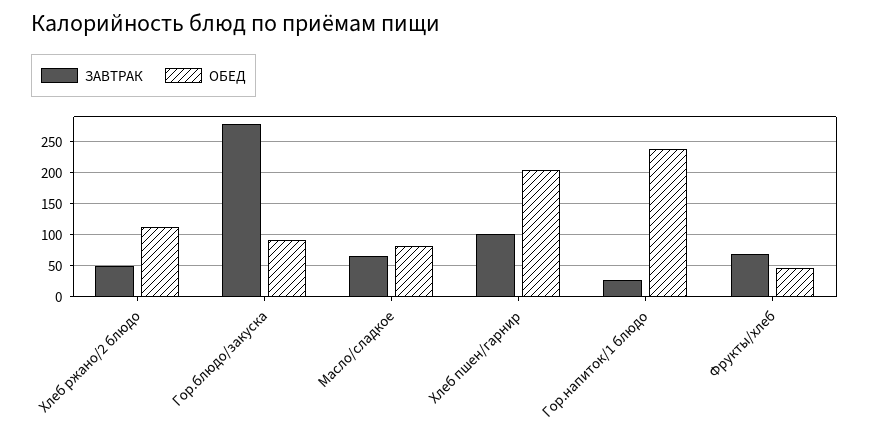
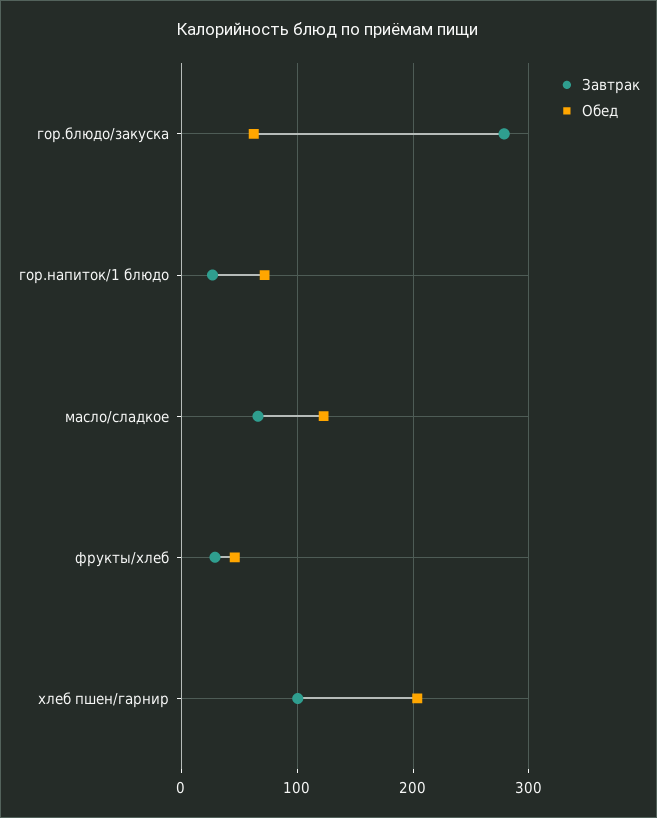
  {
    "ЗАВТРАК": {
-     "Хлеб ржано/2 блюдо": 50,
      "Гор.блюдо/закуска": 280,
      "Масло/сладкое": 70,
      "Хлеб пшен/гарнир": 100,
      "Гор.напиток/1 блюдо": 30,
-     "Фрукты/хлеб": 70
+     "Фрукты/хлеб": 30
    },
    "ОБЕД": {
-     "Хлеб ржано/2 блюдо": 110,
-     "Гор.блюдо/закуска": 90,
+     "Гор.блюдо/закуска": 60,
-     "Масло/сладкое": 80,
+     "Масло/сладкое": 120,
      "Хлеб пшен/гарнир": 200,
-     "Гор.напиток/1 блюдо": 240,
+     "Гор.напиток/1 блюдо": 70,
      "Фрукты/хлеб": 50
    }
  }

